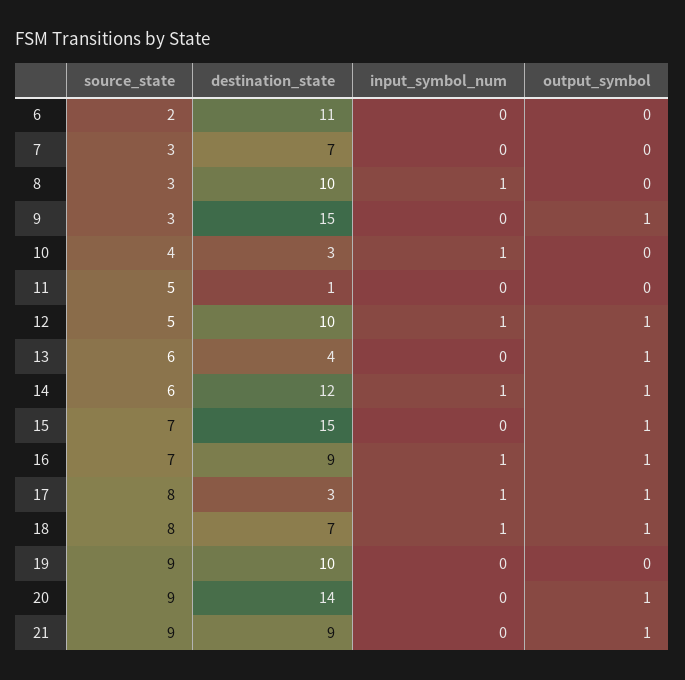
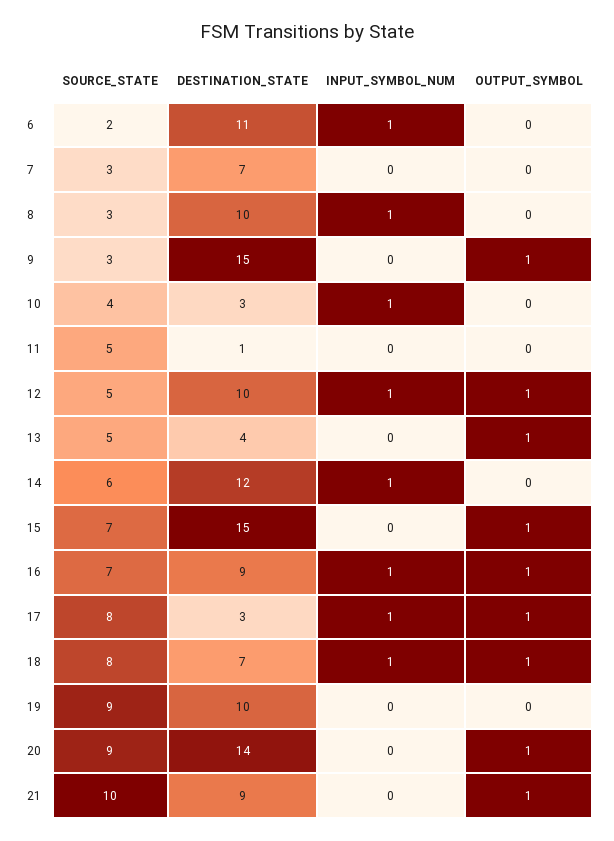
  {
    "source_state": {
      "6": 2,
      "7": 3,
      "8": 3,
      "9": 3,
      "10": 4,
      "11": 5,
      "12": 5,
-     "13": 6,
+     "13": 5,
      "14": 6,
      "15": 7,
      "16": 7,
      "17": 8,
      "18": 8,
      "19": 9,
      "20": 9,
-     "21": 9
+     "21": 10
    },
    "destination_state": {
      "6": 11,
      "7": 7,
      "8": 10,
      "9": 15,
      "10": 3,
      "11": 1,
      "12": 10,
      "13": 4,
      "14": 12,
      "15": 15,
      "16": 9,
      "17": 3,
      "18": 7,
      "19": 10,
      "20": 14,
      "21": 9
    },
    "input_symbol_num": {
-     "6": 0,
+     "6": 1,
      "7": 0,
      "8": 1,
      "9": 0,
      "10": 1,
      "11": 0,
      "12": 1,
      "13": 0,
      "14": 1,
      "15": 0,
      "16": 1,
      "17": 1,
      "18": 1,
      "19": 0,
      "20": 0,
      "21": 0
    },
    "output_symbol": {
      "6": 0,
      "7": 0,
      "8": 0,
      "9": 1,
      "10": 0,
      "11": 0,
      "12": 1,
      "13": 1,
-     "14": 1,
+     "14": 0,
      "15": 1,
      "16": 1,
      "17": 1,
      "18": 1,
      "19": 0,
      "20": 1,
      "21": 1
    }
  }

